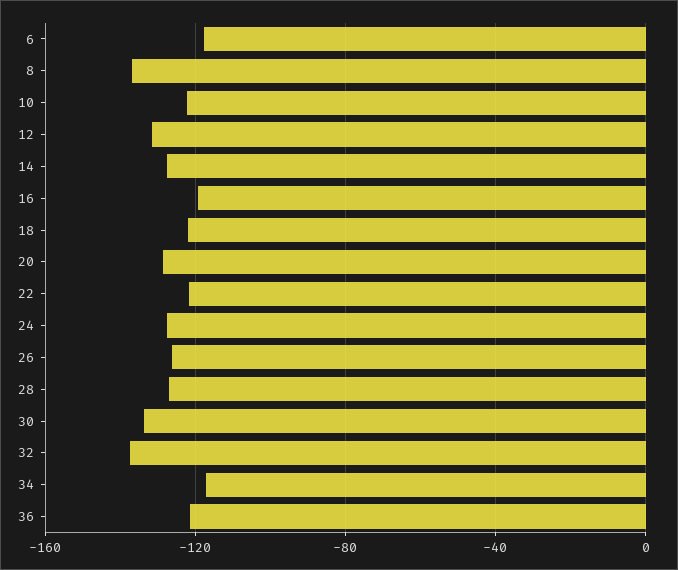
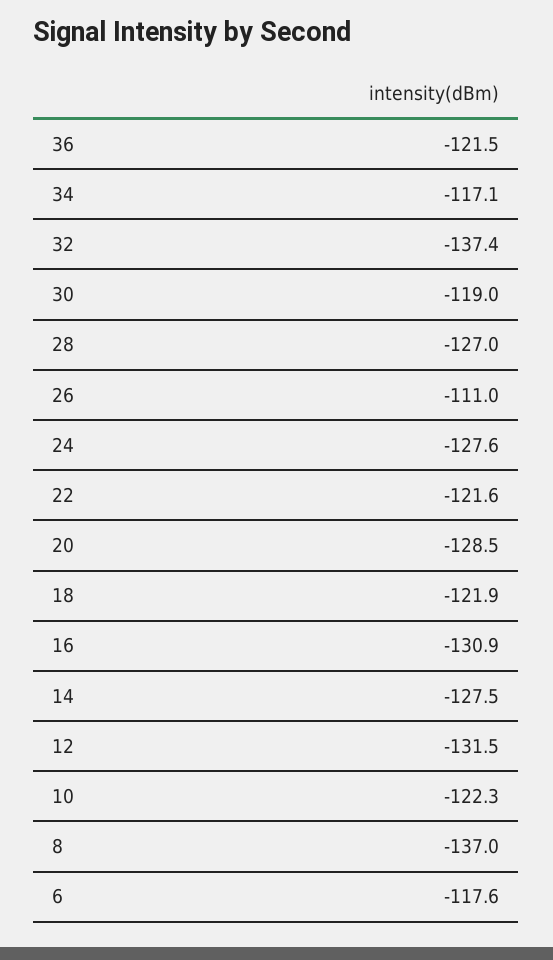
  {
    "6": -117.6,
    "8": -137,
    "10": -122.3,
    "12": -131.5,
    "14": -127.5,
-   "16": -120,
+   "16": -130.9,
    "18": -121.9,
    "20": -128.5,
    "22": -121.6,
    "24": -127.6,
-   "26": -125,
+   "26": -111,
    "28": -127,
-   "30": -135,
+   "30": -119,
    "32": -137.4,
    "34": -117.1,
    "36": -121.5
  }

